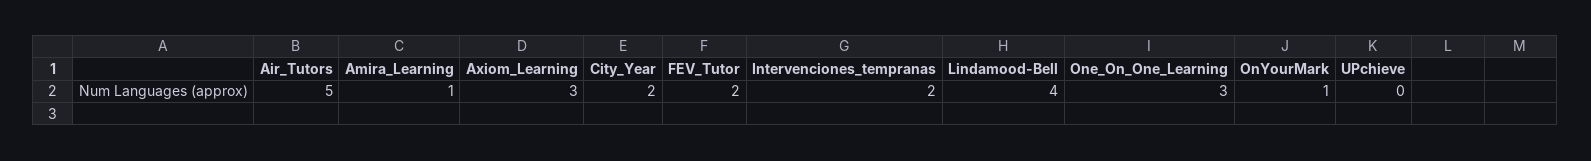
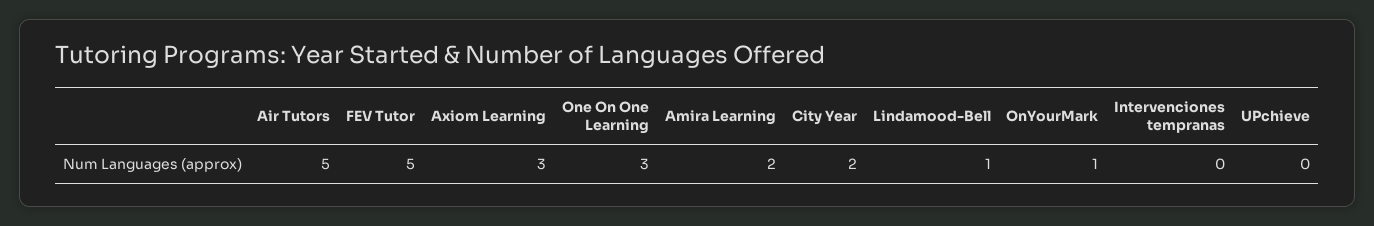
  {
    "Air_Tutors": 5,
-   "Amira_Learning": 1,
+   "Amira_Learning": 2,
    "Axiom_Learning": 3,
    "City_Year": 2,
-   "FEV_Tutor": 2,
+   "FEV_Tutor": 5,
-   "Intervenciones_tempranas": 2,
+   "Intervenciones_tempranas": 0,
-   "Lindamood-Bell": 4,
+   "Lindamood-Bell": 1,
    "One_On_One_Learning": 3,
    "OnYourMark": 1,
    "UPchieve": 0
  }

